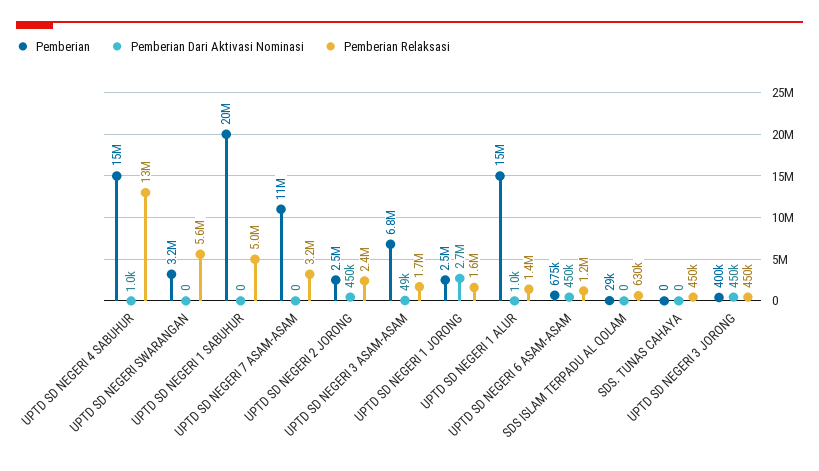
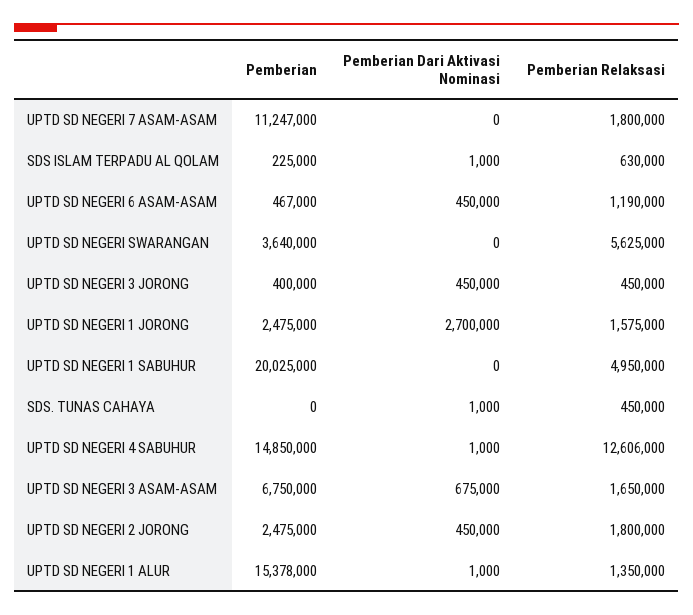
  {
    "Pemberian": {
      "UPTD SD NEGERI 4 SABUHUR": 14850000,
-     "UPTD SD NEGERI SWARANGAN": 3200000,
+     "UPTD SD NEGERI SWARANGAN": 3640000,
      "UPTD SD NEGERI 1 SABUHUR": 20025000,
      "UPTD SD NEGERI 7 ASAM-ASAM": 11247000,
      "UPTD SD NEGERI 2 JORONG": 2475000,
      "UPTD SD NEGERI 3 ASAM-ASAM": 6750000,
      "UPTD SD NEGERI 1 JORONG": 2475000,
      "UPTD SD NEGERI 1 ALUR": 15378000,
-     "UPTD SD NEGERI 6 ASAM-ASAM": 675000,
+     "UPTD SD NEGERI 6 ASAM-ASAM": 467000,
-     "SDS ISLAM TERPADU AL QOLAM": 29000,
+     "SDS ISLAM TERPADU AL QOLAM": 225000,
      "SDS. TUNAS CAHAYA": 0,
      "UPTD SD NEGERI 3 JORONG": 400000
    },
    "Pemberian Dari Aktivasi Nominasi": {
      "UPTD SD NEGERI 4 SABUHUR": 1000,
      "UPTD SD NEGERI SWARANGAN": 0,
      "UPTD SD NEGERI 1 SABUHUR": 0,
      "UPTD SD NEGERI 7 ASAM-ASAM": 0,
      "UPTD SD NEGERI 2 JORONG": 450000,
-     "UPTD SD NEGERI 3 ASAM-ASAM": 49000,
+     "UPTD SD NEGERI 3 ASAM-ASAM": 675000,
      "UPTD SD NEGERI 1 JORONG": 2700000,
      "UPTD SD NEGERI 1 ALUR": 1000,
      "UPTD SD NEGERI 6 ASAM-ASAM": 450000,
-     "SDS ISLAM TERPADU AL QOLAM": 0,
+     "SDS ISLAM TERPADU AL QOLAM": 1000,
-     "SDS. TUNAS CAHAYA": 0,
+     "SDS. TUNAS CAHAYA": 1000,
      "UPTD SD NEGERI 3 JORONG": 450000
    },
    "Pemberian Relaksasi": {
      "UPTD SD NEGERI 4 SABUHUR": 12606000,
      "UPTD SD NEGERI SWARANGAN": 5625000,
      "UPTD SD NEGERI 1 SABUHUR": 4950000,
-     "UPTD SD NEGERI 7 ASAM-ASAM": 3200000,
+     "UPTD SD NEGERI 7 ASAM-ASAM": 1800000,
-     "UPTD SD NEGERI 2 JORONG": 2400000,
+     "UPTD SD NEGERI 2 JORONG": 1800000,
      "UPTD SD NEGERI 3 ASAM-ASAM": 1650000,
      "UPTD SD NEGERI 1 JORONG": 1575000,
      "UPTD SD NEGERI 1 ALUR": 1350000,
      "UPTD SD NEGERI 6 ASAM-ASAM": 1190000,
      "SDS ISLAM TERPADU AL QOLAM": 630000,
      "SDS. TUNAS CAHAYA": 450000,
      "UPTD SD NEGERI 3 JORONG": 450000
    }
  }

